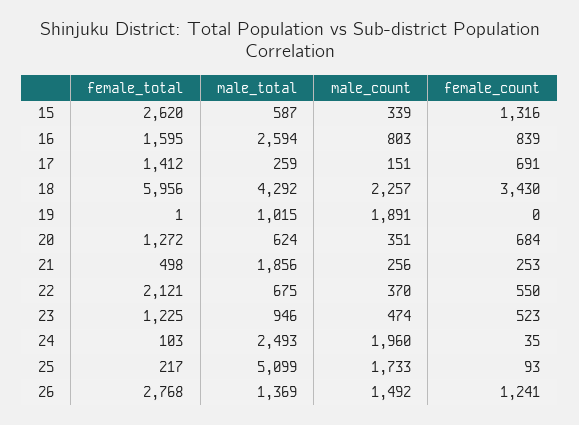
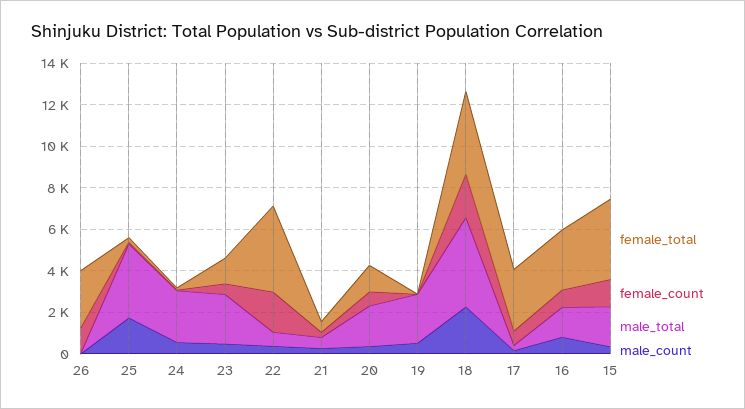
  {
    "female_total": {
-     "15": 2620,
+     "15": 4000,
-     "16": 1595,
+     "16": 3000,
-     "17": 1412,
+     "17": 3000,
-     "18": 5956,
+     "18": 4000,
      "19": 1,
      "20": 1272,
      "21": 498,
-     "22": 2121,
+     "22": 4000,
      "23": 1225,
      "24": 103,
      "25": 217,
      "26": 2768
    },
    "male_total": {
-     "15": 587,
+     "15": 2000,
-     "16": 2594,
+     "16": 1500,
      "17": 259,
      "18": 4292,
-     "19": 1015,
+     "19": 2500,
-     "20": 624,
+     "20": 2000,
-     "21": 1856,
+     "21": 500,
      "22": 675,
-     "23": 946,
+     "23": 2500,
      "24": 2493,
-     "25": 5099,
+     "25": 3500,
-     "26": 1369
+     "26": 0
    },
    "male_count": {
      "15": 339,
      "16": 803,
      "17": 151,
      "18": 2257,
-     "19": 1891,
+     "19": 500,
      "20": 351,
      "21": 256,
      "22": 370,
      "23": 474,
-     "24": 1960,
+     "24": 500,
      "25": 1733,
-     "26": 1492
+     "26": 0
    },
    "female_count": {
      "15": 1316,
      "16": 839,
      "17": 691,
-     "18": 3430,
+     "18": 2000,
      "19": 0,
      "20": 684,
      "21": 253,
-     "22": 550,
+     "22": 2000,
      "23": 523,
      "24": 35,
      "25": 93,
      "26": 1241
    }
  }

